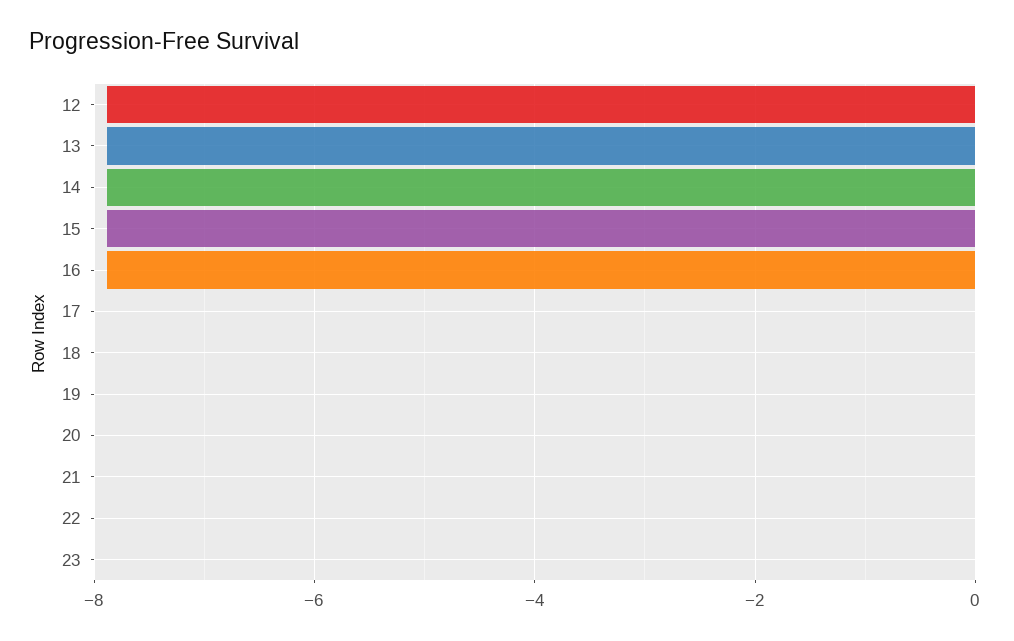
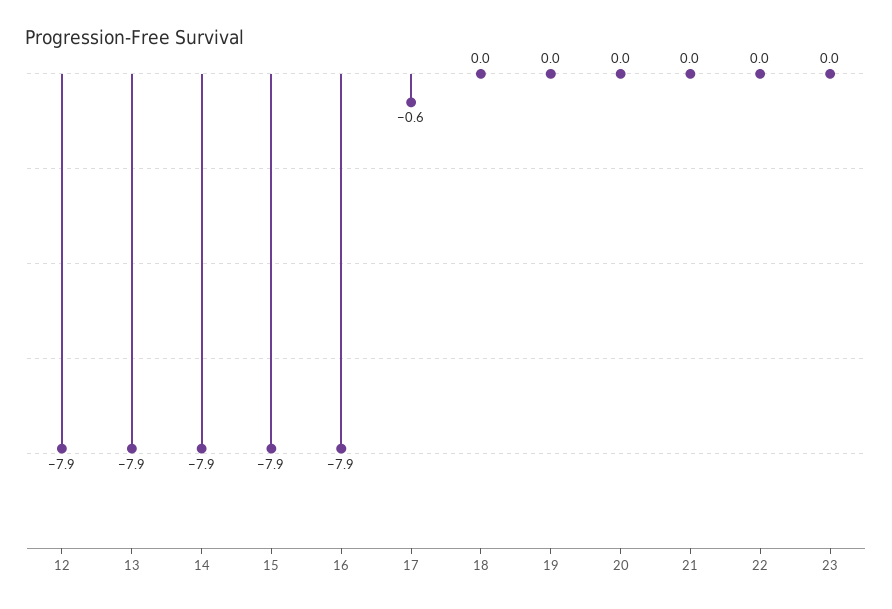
  {
    "12": -7.9,
    "13": -7.9,
    "14": -7.9,
    "15": -7.9,
    "16": -7.9,
-   "17": 0,
+   "17": -0.6,
    "18": 0,
    "19": 0,
    "20": 0,
    "21": 0,
    "22": 0,
    "23": 0
  }

